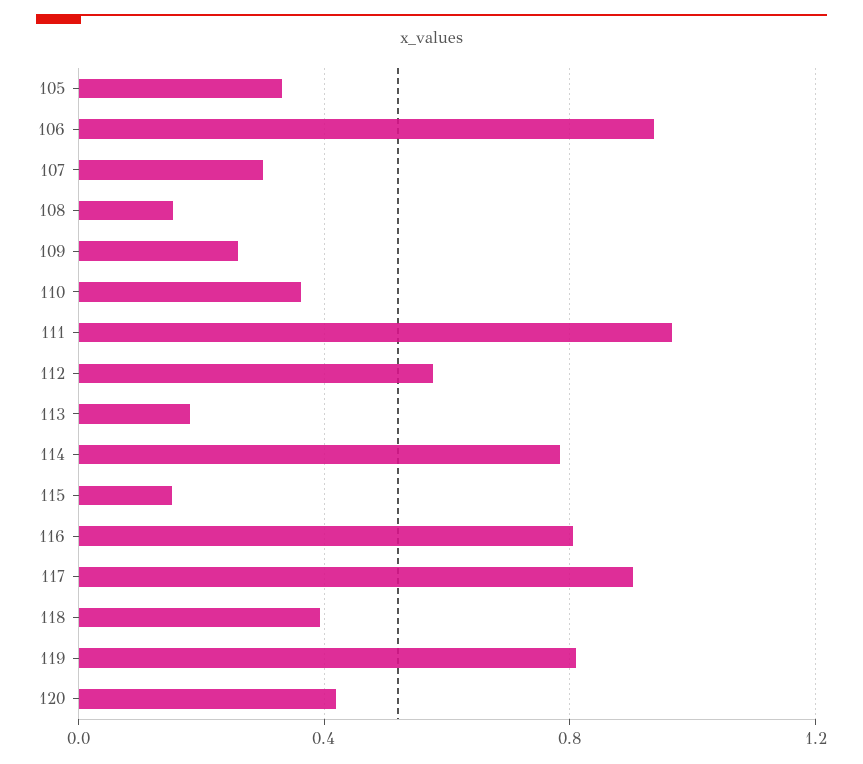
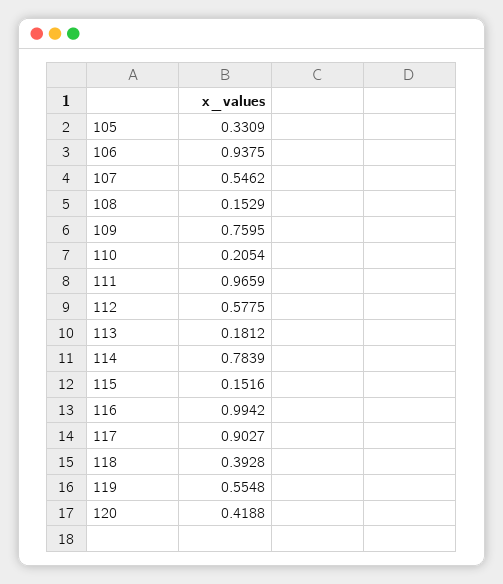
  {
    "105": 0.3309,
    "106": 0.9375,
-   "107": 0.3,
+   "107": 0.5462,
    "108": 0.1529,
-   "109": 0.25,
+   "109": 0.7595,
-   "110": 0.35,
+   "110": 0.2054,
    "111": 0.9659,
    "112": 0.5775,
    "113": 0.1812,
    "114": 0.7839,
    "115": 0.1516,
-   "116": 0.8,
+   "116": 0.9942,
    "117": 0.9027,
    "118": 0.3928,
-   "119": 0.8,
+   "119": 0.5548,
    "120": 0.4188
  }

